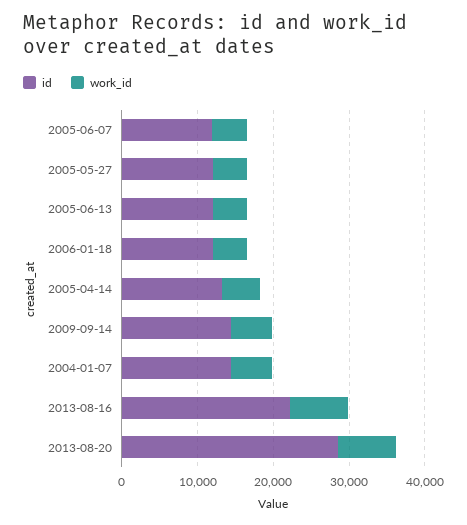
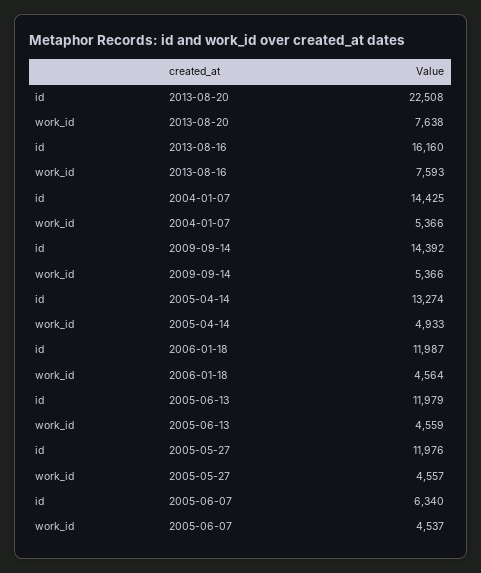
  {
    "id": {
-     "2005-06-07": 12000,
+     "2005-06-07": 6340,
      "2005-05-27": 11976,
      "2005-06-13": 11979,
      "2006-01-18": 11987,
      "2005-04-14": 13274,
      "2009-09-14": 14392,
      "2004-01-07": 14425,
-     "2013-08-16": 22000,
+     "2013-08-16": 16160,
-     "2013-08-20": 28000
+     "2013-08-20": 22508
    },
    "work_id": {
      "2005-06-07": 4537,
      "2005-05-27": 4557,
      "2005-06-13": 4559,
      "2006-01-18": 4564,
      "2005-04-14": 4933,
      "2009-09-14": 5366,
      "2004-01-07": 5366,
      "2013-08-16": 7593,
      "2013-08-20": 7638
    }
  }

